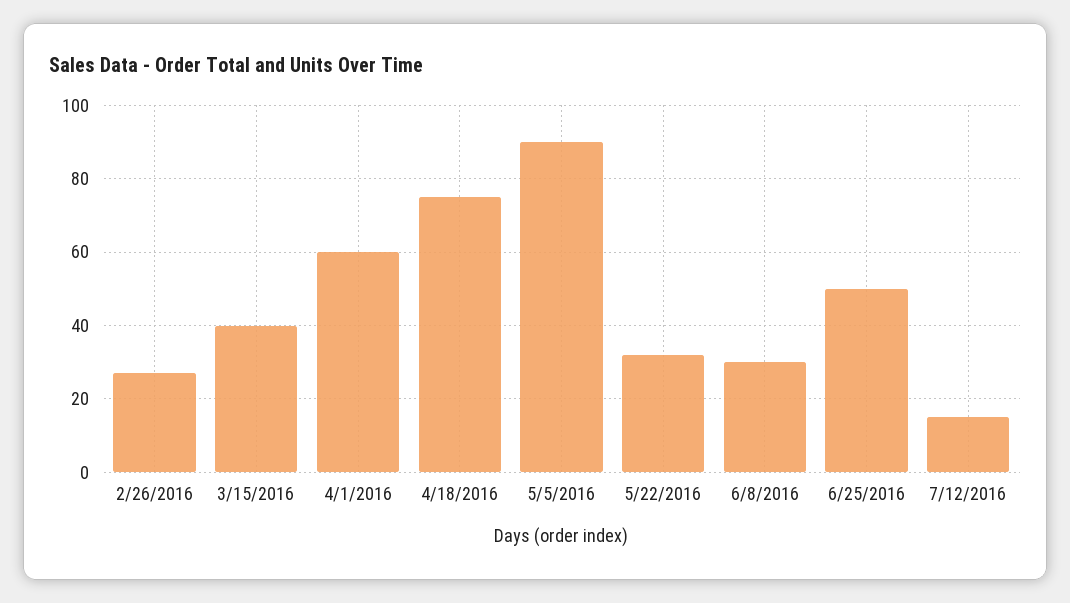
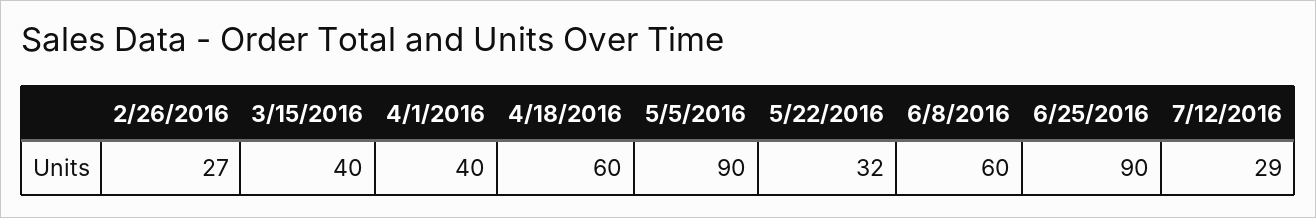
  {
    "2/26/2016": 27,
    "3/15/2016": 40,
-   "4/1/2016": 60,
+   "4/1/2016": 40,
-   "4/18/2016": 75,
+   "4/18/2016": 60,
    "5/5/2016": 90,
    "5/22/2016": 32,
-   "6/8/2016": 30,
+   "6/8/2016": 60,
-   "6/25/2016": 50,
+   "6/25/2016": 90,
-   "7/12/2016": 15
+   "7/12/2016": 29
  }

